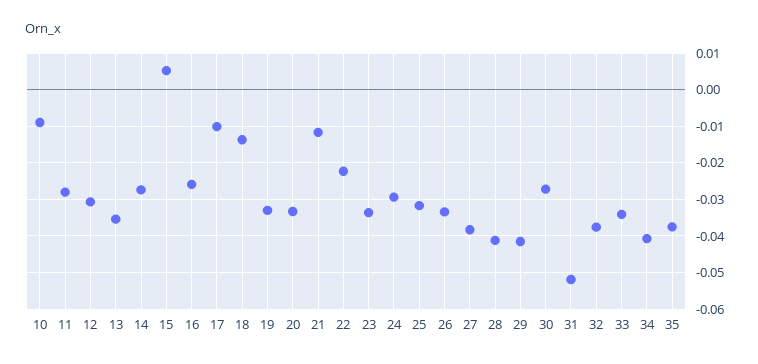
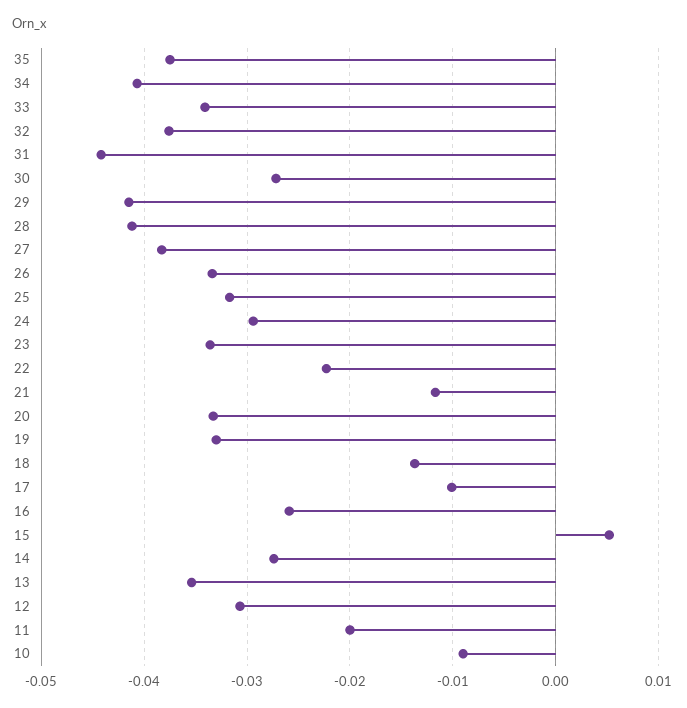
  {
    "10": -0.009,
-   "11": -0.028,
+   "11": -0.02,
    "12": -0.031,
    "13": -0.035,
    "14": -0.027,
    "15": 0.005,
    "16": -0.026,
    "17": -0.01,
    "18": -0.014,
    "19": -0.033,
    "20": -0.033,
    "21": -0.012,
    "22": -0.022,
    "23": -0.034,
    "24": -0.029,
    "25": -0.032,
    "26": -0.033,
    "27": -0.038,
    "28": -0.041,
    "29": -0.042,
    "30": -0.027,
-   "31": -0.052,
+   "31": -0.044,
    "32": -0.038,
    "33": -0.034,
    "34": -0.041,
    "35": -0.038
  }

